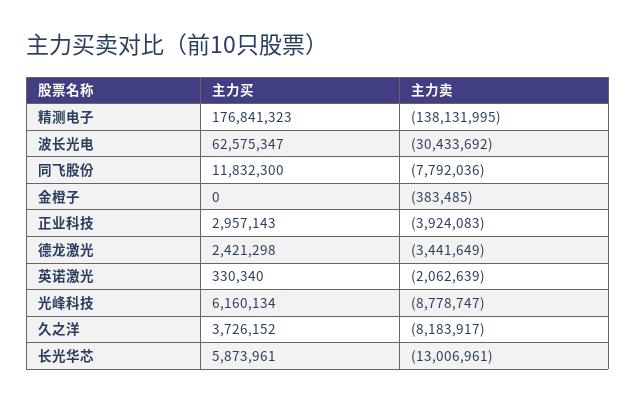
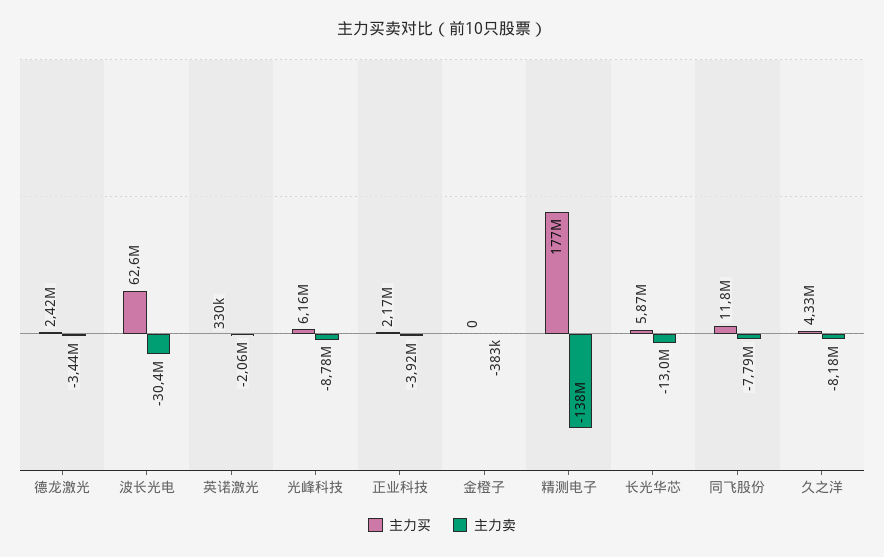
  {
    "主力买": {
      "精测电子": 176841323,
      "波长光电": 62575347,
      "同飞股份": 11832300,
      "金橙子": 0,
-     "正业科技": 2957143,
+     "正业科技": 2170000,
      "德龙激光": 2421298,
      "英诺激光": 330340,
      "光峰科技": 6160134,
-     "久之洋": 3726152,
+     "久之洋": 4330000,
      "长光华芯": 5873961
    },
    "主力卖": {
      "精测电子": -138131995,
      "波长光电": -30433692,
      "同飞股份": -7792036,
      "金橙子": -383485,
      "正业科技": -3924083,
      "德龙激光": -3441649,
      "英诺激光": -2062639,
      "光峰科技": -8778747,
      "久之洋": -8183917,
      "长光华芯": -13006961
    }
  }

